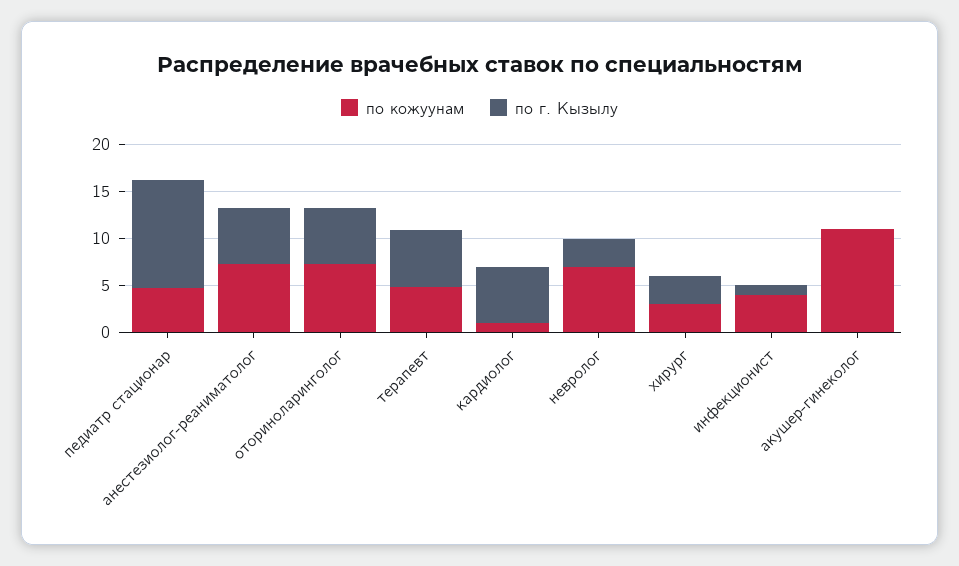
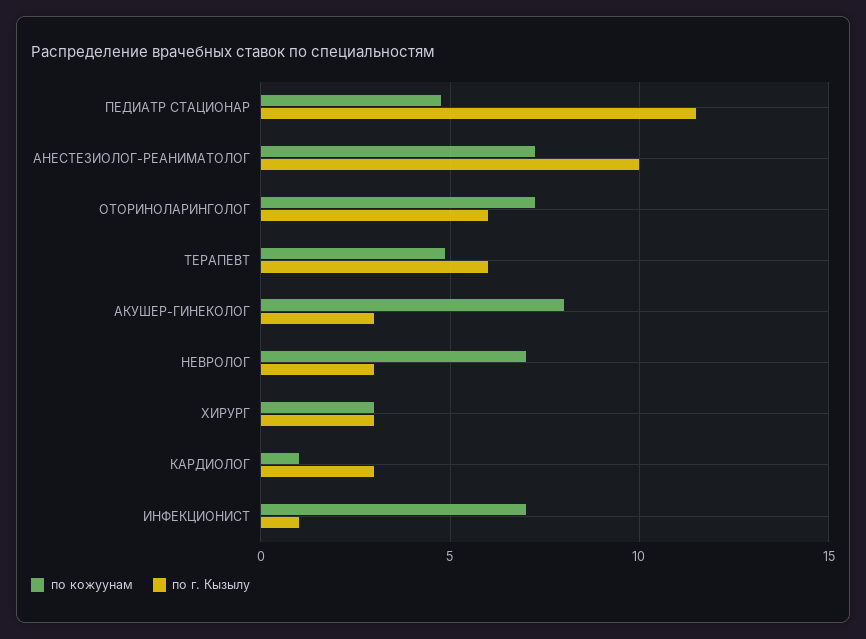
  {
    "по кожуунам": {
      "педиатр стационар": 5,
      "анестезиолог-реаниматолог": 7.5,
      "оториноларинголог": 7.5,
      "терапевт": 5,
      "кардиолог": 1,
      "невролог": 7,
      "хирург": 3,
-     "инфекционист": 4,
+     "инфекционист": 7,
-     "акушер-гинеколог": 11
+     "акушер-гинеколог": 8
    },
    "по г. Кызылу": {
      "педиатр стационар": 11.5,
-     "анестезиолог-реаниматолог": 6,
+     "анестезиолог-реаниматолог": 10,
      "оториноларинголог": 6,
      "терапевт": 6,
-     "кардиолог": 6,
+     "кардиолог": 3,
      "невролог": 3,
      "хирург": 3,
      "инфекционист": 1,
-     "акушер-гинеколог": 0
+     "акушер-гинеколог": 3
    }
  }

